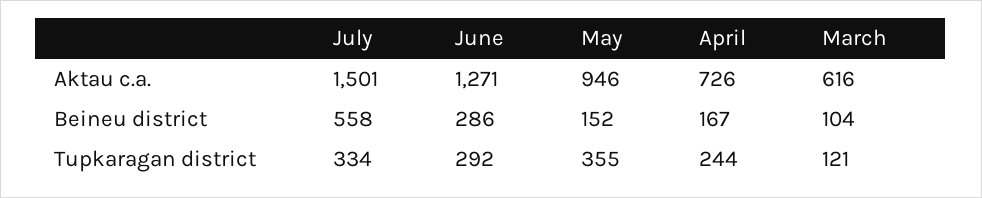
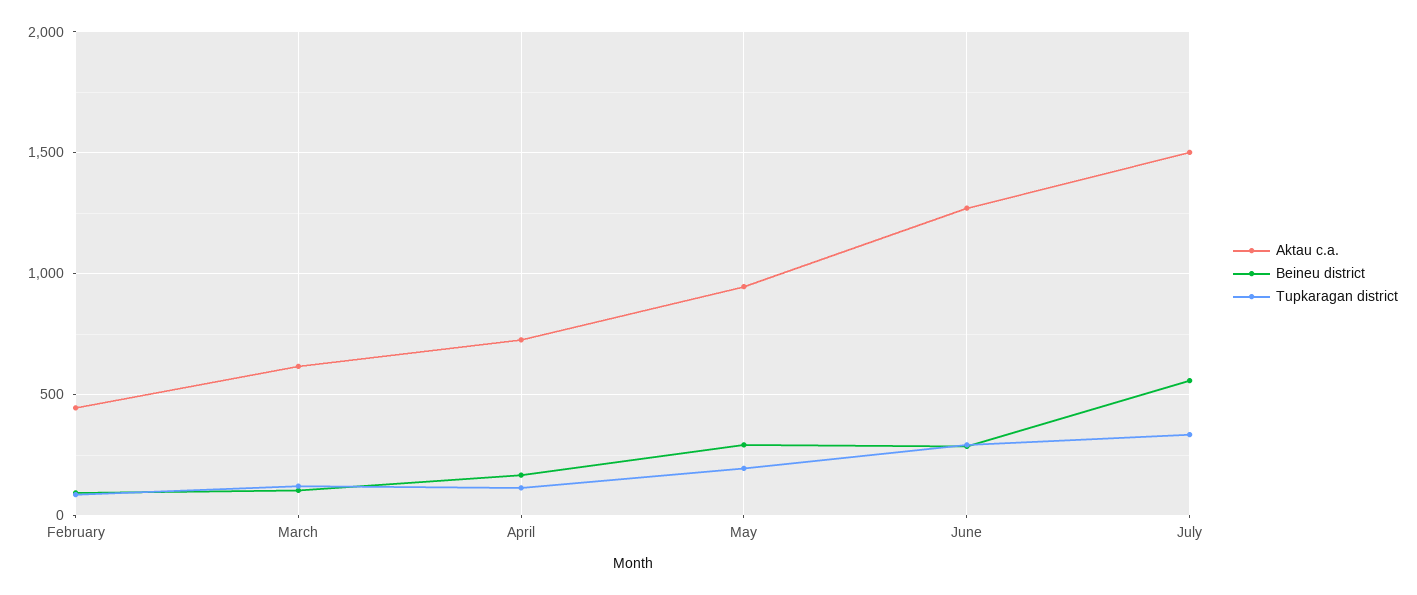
  {
    "Aktau c.a.": {
      "July": 1501,
      "June": 1271,
      "May": 946,
      "April": 726,
-     "March": 616
+     "March": 616,
+     "February": 450
    },
    "Beineu district": {
      "July": 558,
      "June": 286,
-     "May": 152,
+     "May": 300,
      "April": 167,
-     "March": 104
+     "March": 104,
+     "February": 100
    },
    "Tupkaragan district": {
      "July": 334,
      "June": 292,
-     "May": 355,
+     "May": 200,
-     "April": 244,
+     "April": 100,
-     "March": 121
+     "March": 121,
+     "February": 100
    }
  }

